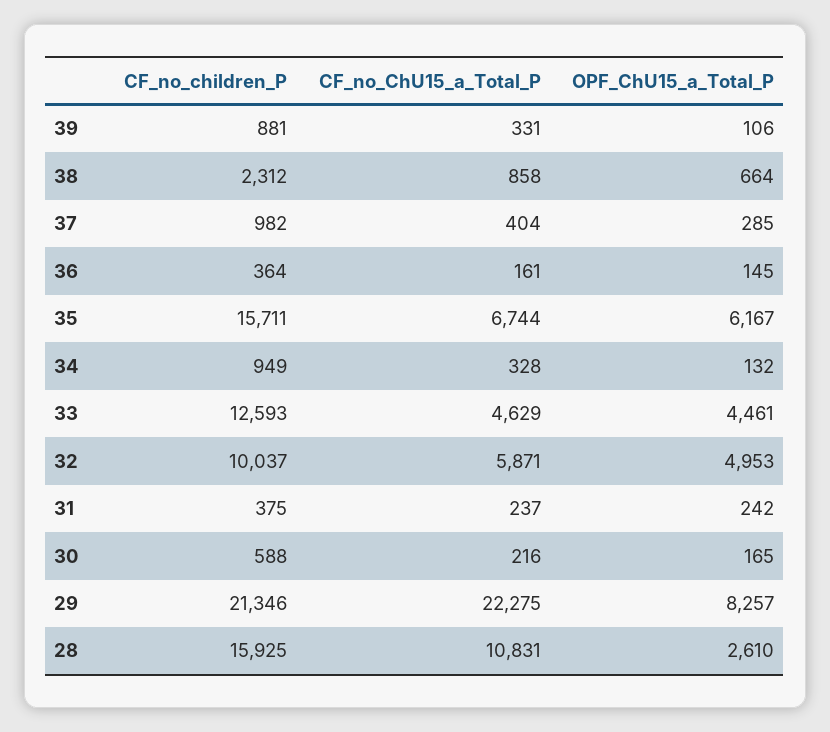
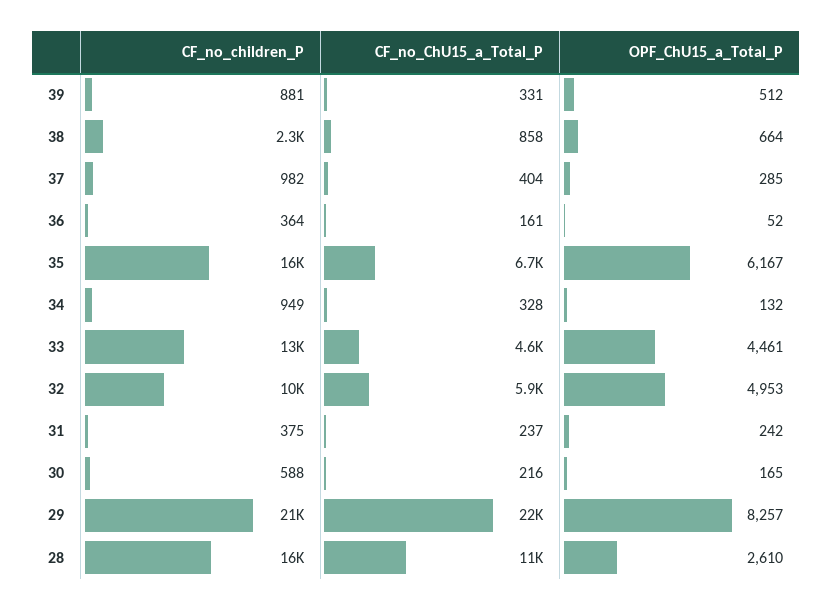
  {
    "CF_no_children_P": {
      "39": 881,
      "38": 2312,
      "37": 982,
      "36": 364,
      "35": 15711,
      "34": 949,
      "33": 12593,
      "32": 10037,
      "31": 375,
      "30": 588,
      "29": 21346,
      "28": 15925
    },
    "CF_no_ChU15_a_Total_P": {
      "39": 331,
      "38": 858,
      "37": 404,
      "36": 161,
      "35": 6744,
      "34": 328,
      "33": 4629,
      "32": 5871,
      "31": 237,
      "30": 216,
      "29": 22275,
      "28": 10831
    },
    "OPF_ChU15_a_Total_P": {
-     "39": 106,
+     "39": 512,
      "38": 664,
      "37": 285,
-     "36": 145,
+     "36": 52,
      "35": 6167,
      "34": 132,
      "33": 4461,
      "32": 4953,
      "31": 242,
      "30": 165,
      "29": 8257,
      "28": 2610
    }
  }

